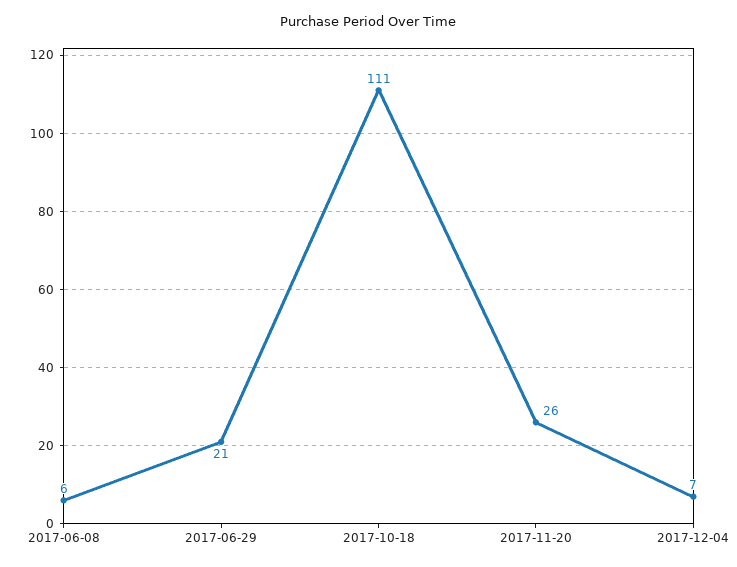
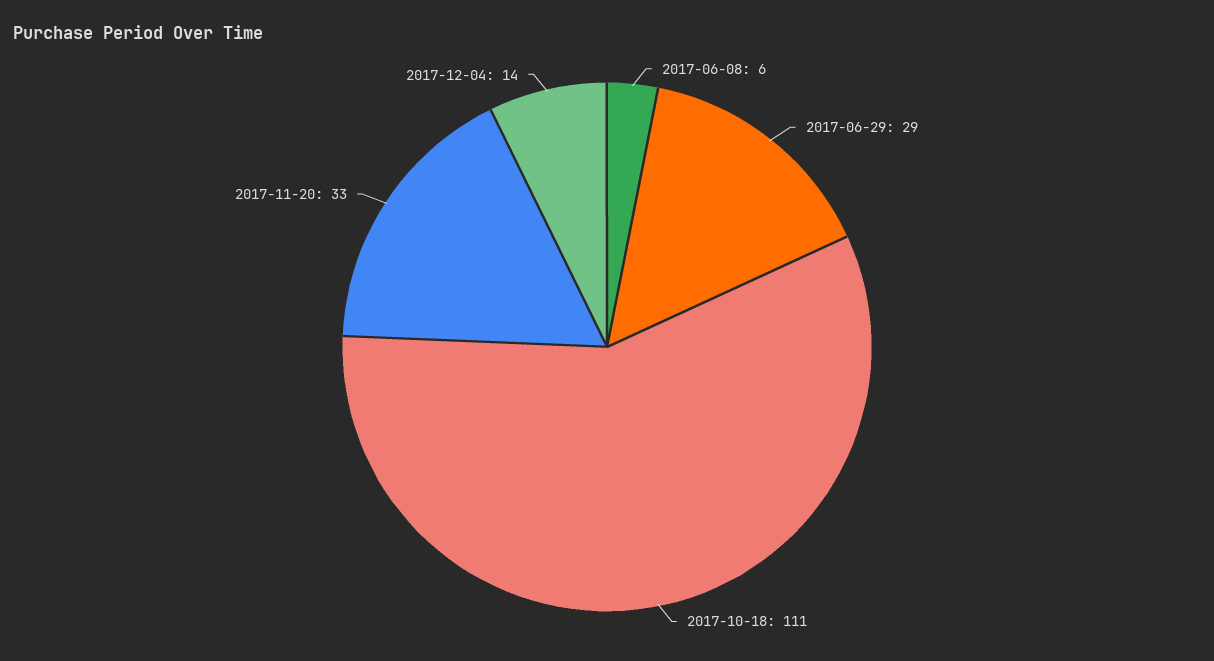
  {
    "2017-06-08": 6,
-   "2017-06-29": 21,
+   "2017-06-29": 29,
    "2017-10-18": 111,
-   "2017-11-20": 26,
+   "2017-11-20": 33,
-   "2017-12-04": 7
+   "2017-12-04": 14
  }

